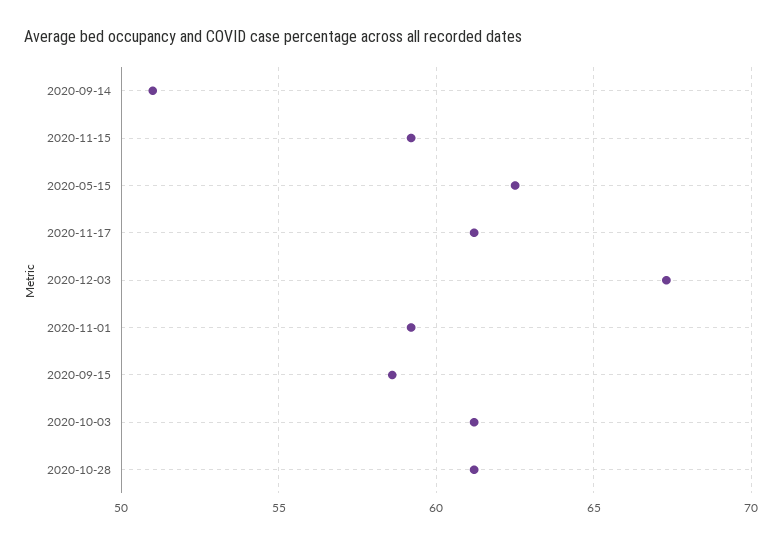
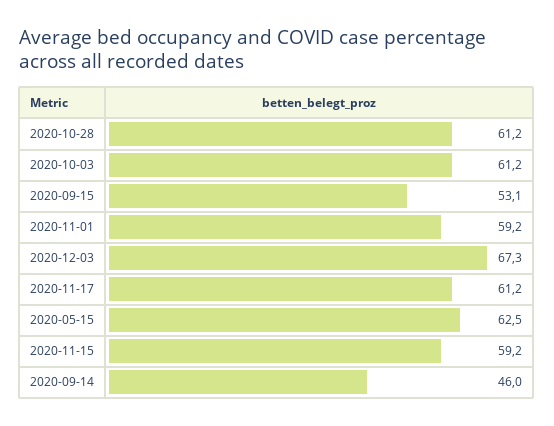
  {
-   "2020-09-14": 51,
+   "2020-09-14": 46,
    "2020-11-15": 59.2,
    "2020-05-15": 62.5,
    "2020-11-17": 61.2,
    "2020-12-03": 67.3,
    "2020-11-01": 59.2,
-   "2020-09-15": 58.5,
+   "2020-09-15": 53.1,
    "2020-10-03": 61.2,
    "2020-10-28": 61.2
  }

